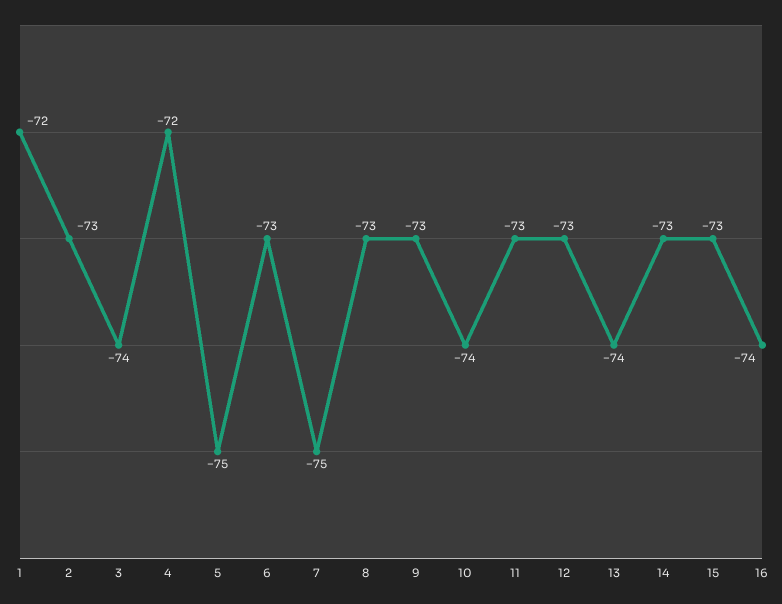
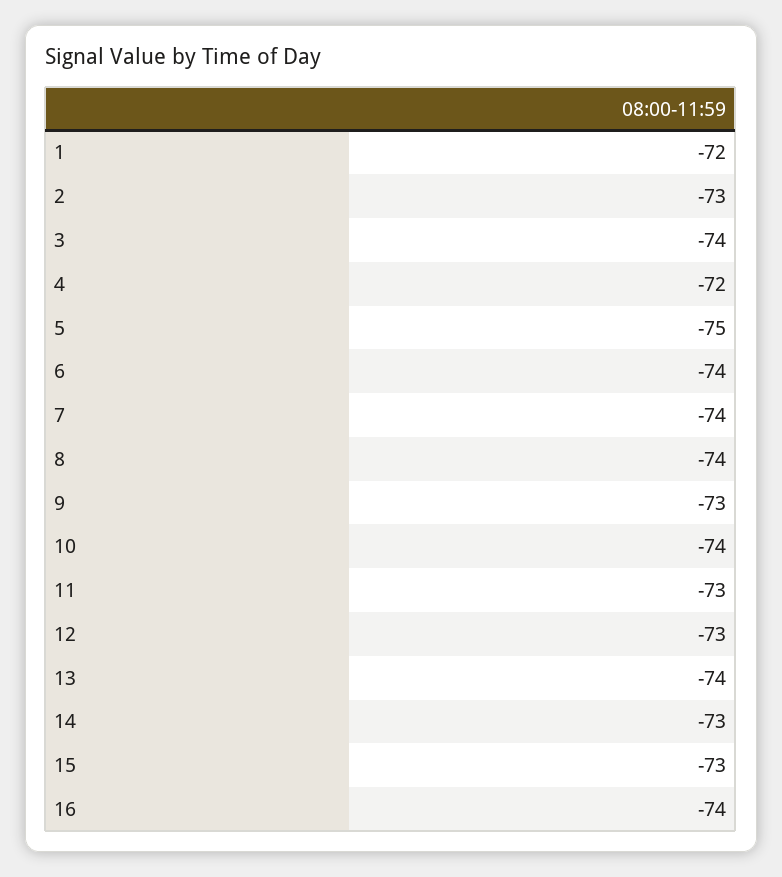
  {
    "1": -72,
    "2": -73,
    "3": -74,
    "4": -72,
    "5": -75,
-   "6": -73,
+   "6": -74,
-   "7": -75,
+   "7": -74,
-   "8": -73,
+   "8": -74,
    "9": -73,
    "10": -74,
    "11": -73,
    "12": -73,
    "13": -74,
    "14": -73,
    "15": -73,
    "16": -74
  }

